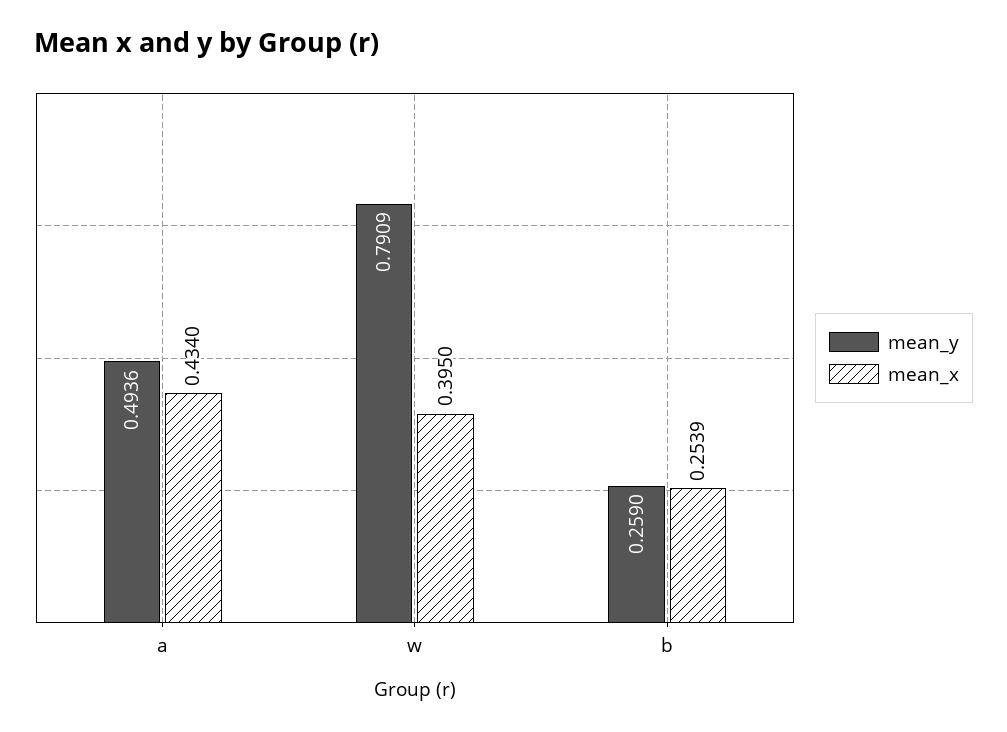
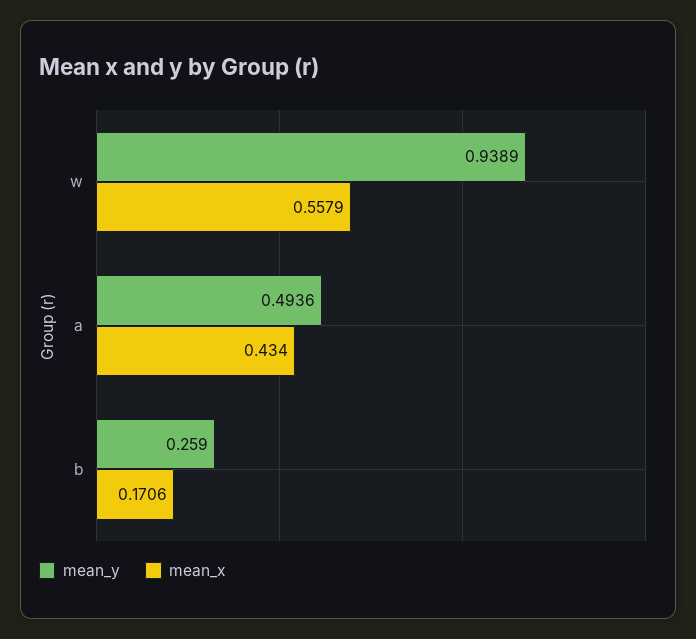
  {
    "mean_y": {
      "a": 0.4936,
-     "w": 0.7909,
+     "w": 0.9389,
      "b": 0.259
    },
    "mean_x": {
      "a": 0.434,
-     "w": 0.395,
+     "w": 0.5579,
-     "b": 0.2539
+     "b": 0.1706
    }
  }

